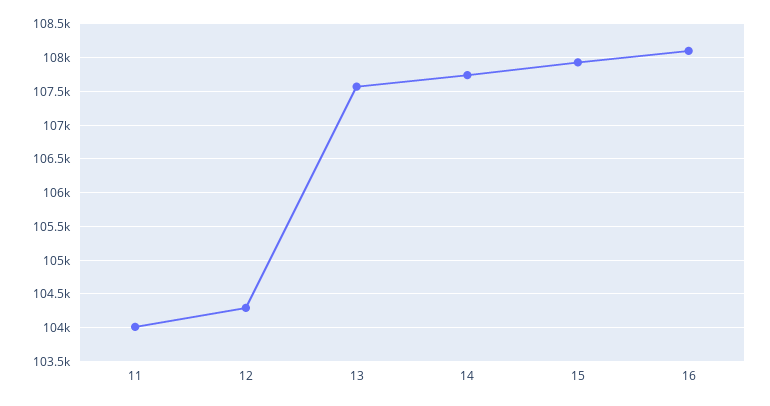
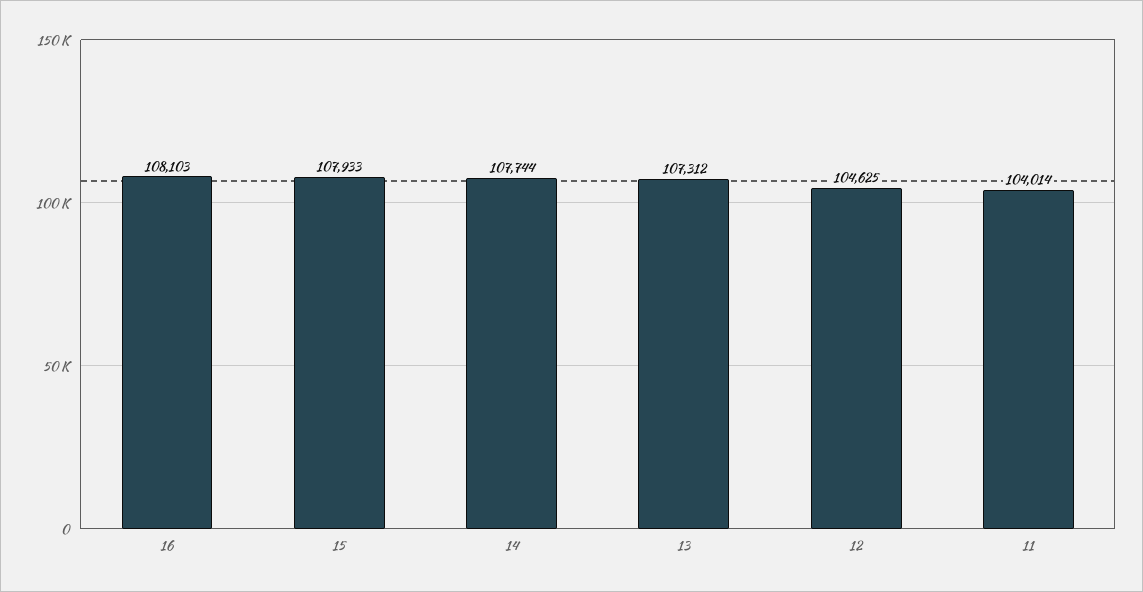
  {
    "11": 104014,
-   "12": 104300,
+   "12": 104625,
-   "13": 107600,
+   "13": 107312,
    "14": 107744,
    "15": 107933,
    "16": 108103
  }

